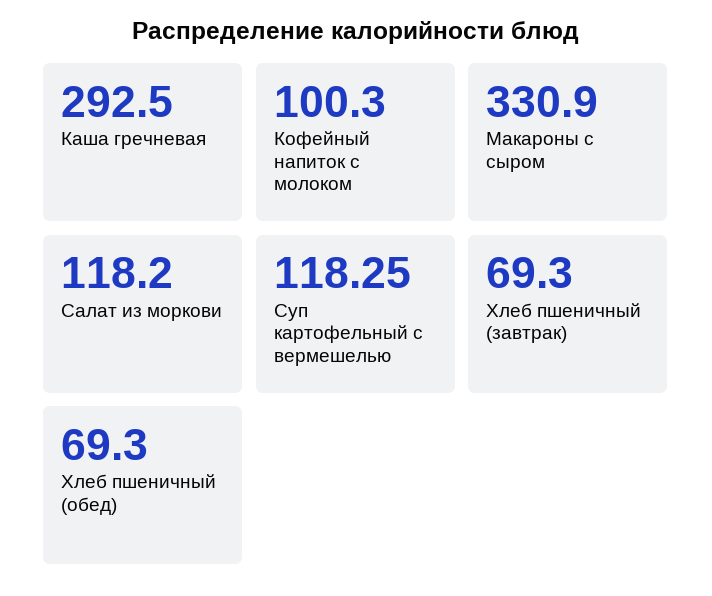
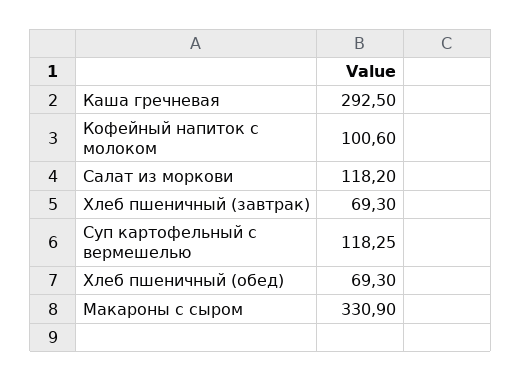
  {
    "Каша гречневая": 292.5,
-   "Кофейный напиток с молоком": 100.3,
+   "Кофейный напиток с молоком": 100.6,
    "Макароны с сыром": 330.9,
    "Салат из моркови": 118.2,
    "Суп картофельный с вермешелью": 118.25,
    "Хлеб пшеничный (завтрак)": 69.3,
    "Хлеб пшеничный (обед)": 69.3
  }

